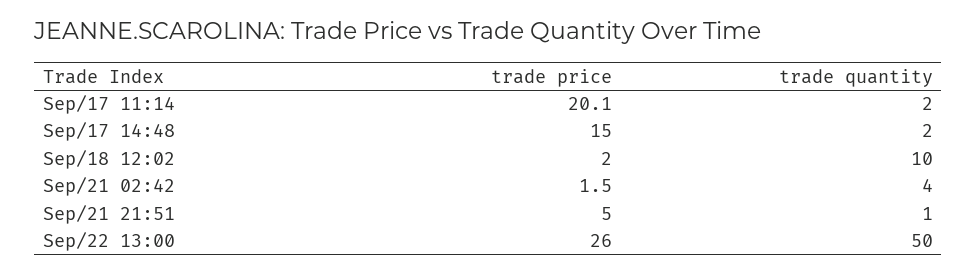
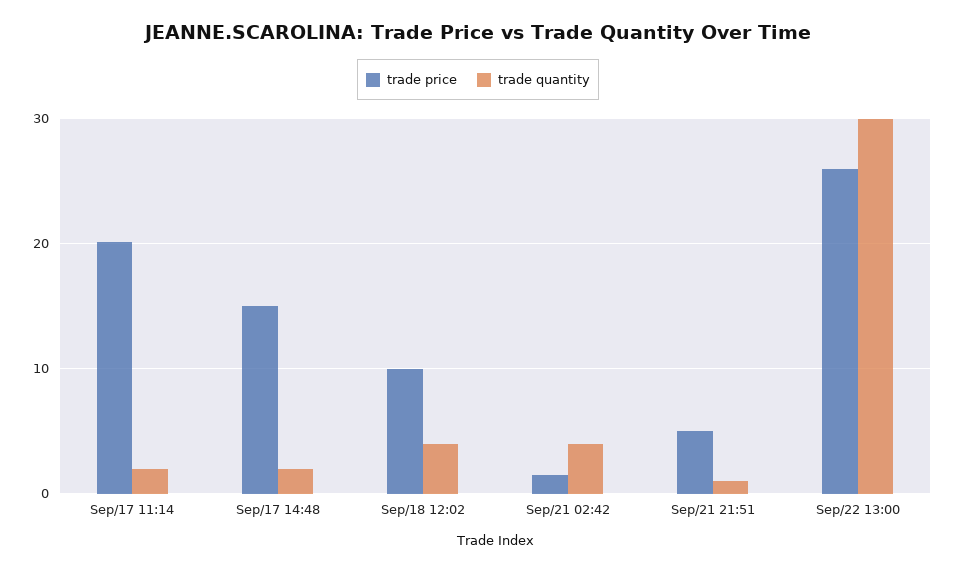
  {
    "trade price": {
      "Sep/17 11:14": 20.1,
      "Sep/17 14:48": 15,
-     "Sep/18 12:02": 2,
+     "Sep/18 12:02": 10,
      "Sep/21 02:42": 1.5,
      "Sep/21 21:51": 5,
      "Sep/22 13:00": 26
    },
    "trade quantity": {
      "Sep/17 11:14": 2,
      "Sep/17 14:48": 2,
-     "Sep/18 12:02": 10,
+     "Sep/18 12:02": 4,
      "Sep/21 02:42": 4,
      "Sep/21 21:51": 1,
-     "Sep/22 13:00": 50
+     "Sep/22 13:00": 30
    }
  }

